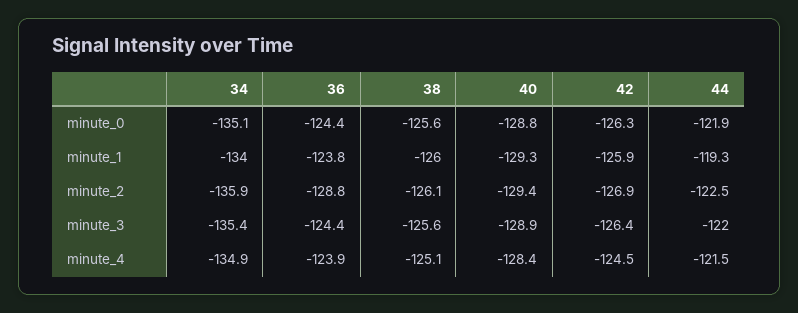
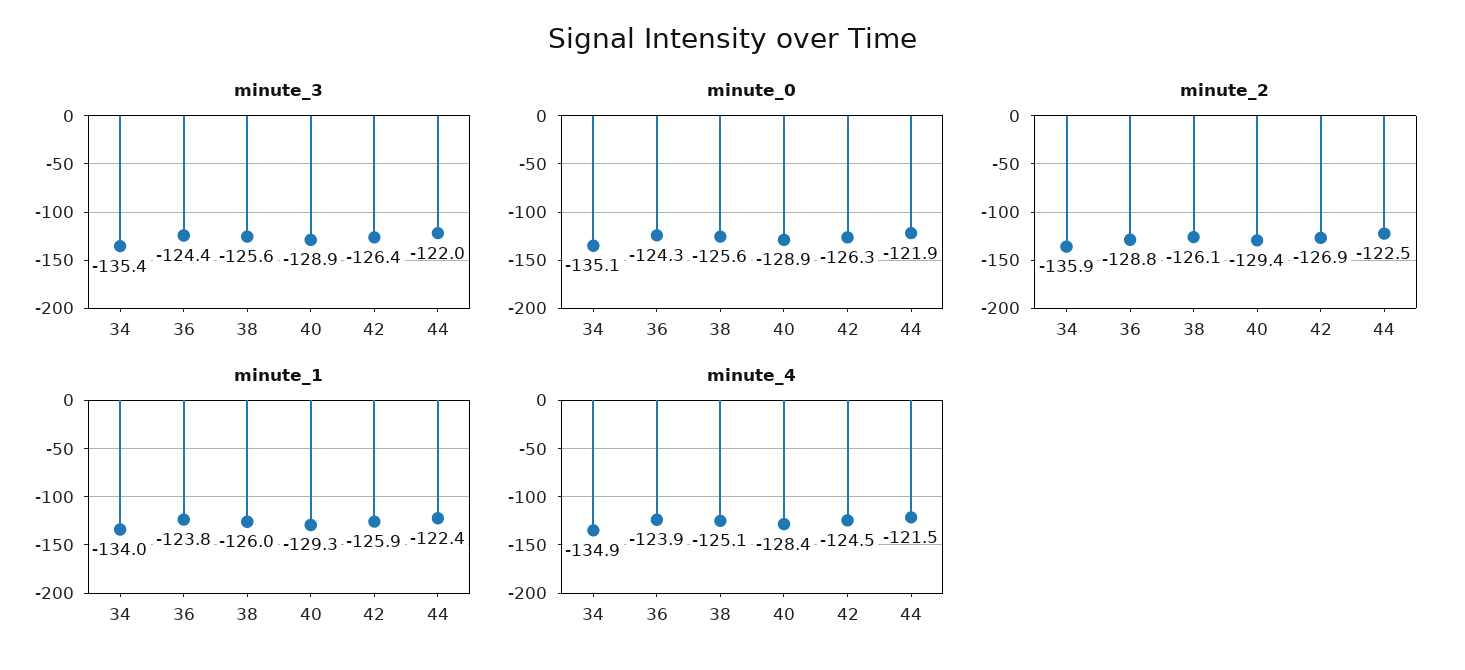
  {
    "minute_0": {
      "34": -135.1,
-     "36": -124.4,
+     "36": -124.3,
      "38": -125.6,
-     "40": -128.8,
+     "40": -128.9,
      "42": -126.3,
      "44": -121.9
    },
    "minute_1": {
      "34": -134,
      "36": -123.8,
      "38": -126,
      "40": -129.3,
      "42": -125.9,
-     "44": -119.3
+     "44": -122.4
    },
    "minute_2": {
      "34": -135.9,
      "36": -128.8,
      "38": -126.1,
      "40": -129.4,
      "42": -126.9,
      "44": -122.5
    },
    "minute_3": {
      "34": -135.4,
      "36": -124.4,
      "38": -125.6,
      "40": -128.9,
      "42": -126.4,
      "44": -122
    },
    "minute_4": {
      "34": -134.9,
      "36": -123.9,
      "38": -125.1,
      "40": -128.4,
      "42": -124.5,
      "44": -121.5
    }
  }

